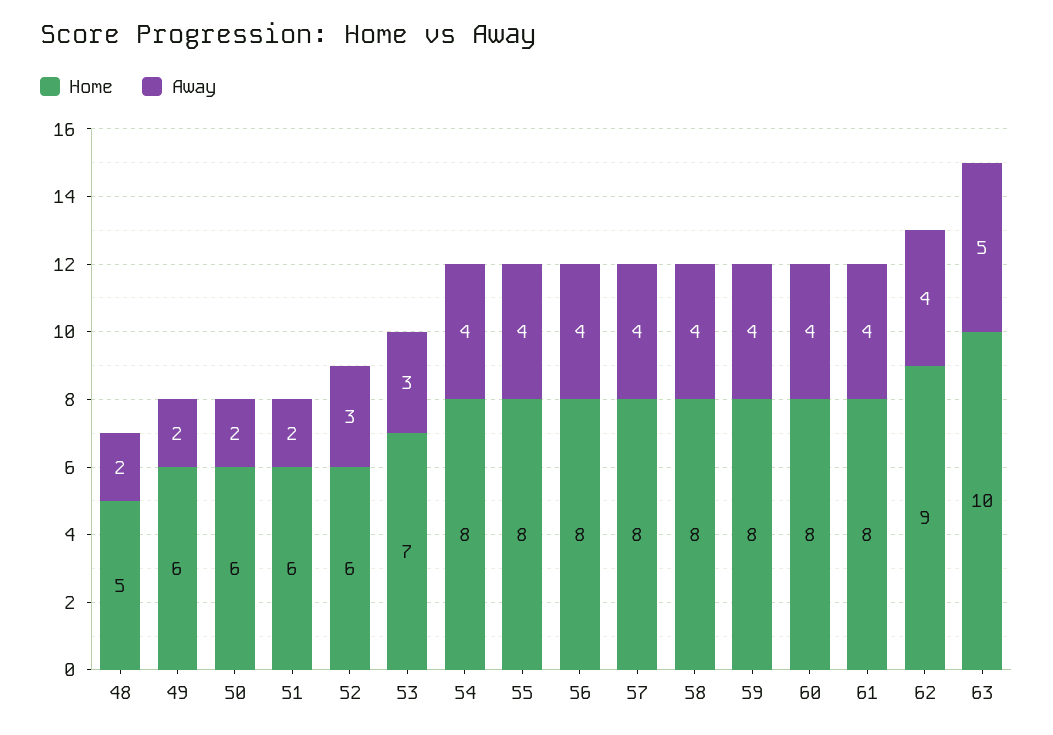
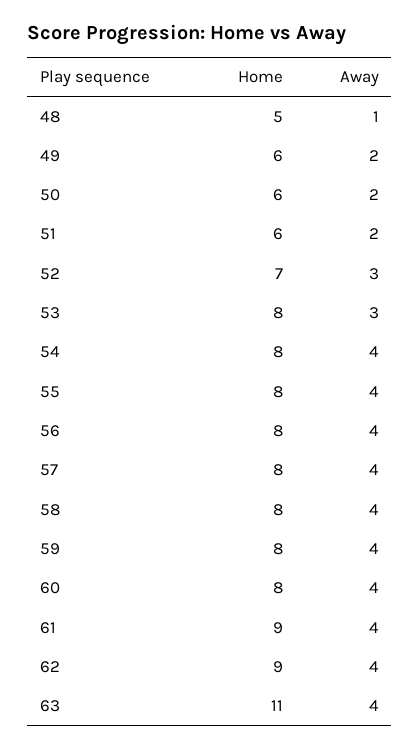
  {
    "Home": {
      "48": 5,
      "49": 6,
      "50": 6,
      "51": 6,
-     "52": 6,
+     "52": 7,
-     "53": 7,
+     "53": 8,
      "54": 8,
      "55": 8,
      "56": 8,
      "57": 8,
      "58": 8,
      "59": 8,
      "60": 8,
-     "61": 8,
+     "61": 9,
      "62": 9,
-     "63": 10
+     "63": 11
    },
    "Away": {
-     "48": 2,
+     "48": 1,
      "49": 2,
      "50": 2,
      "51": 2,
      "52": 3,
      "53": 3,
      "54": 4,
      "55": 4,
      "56": 4,
      "57": 4,
      "58": 4,
      "59": 4,
      "60": 4,
      "61": 4,
      "62": 4,
-     "63": 5
+     "63": 4
    }
  }

